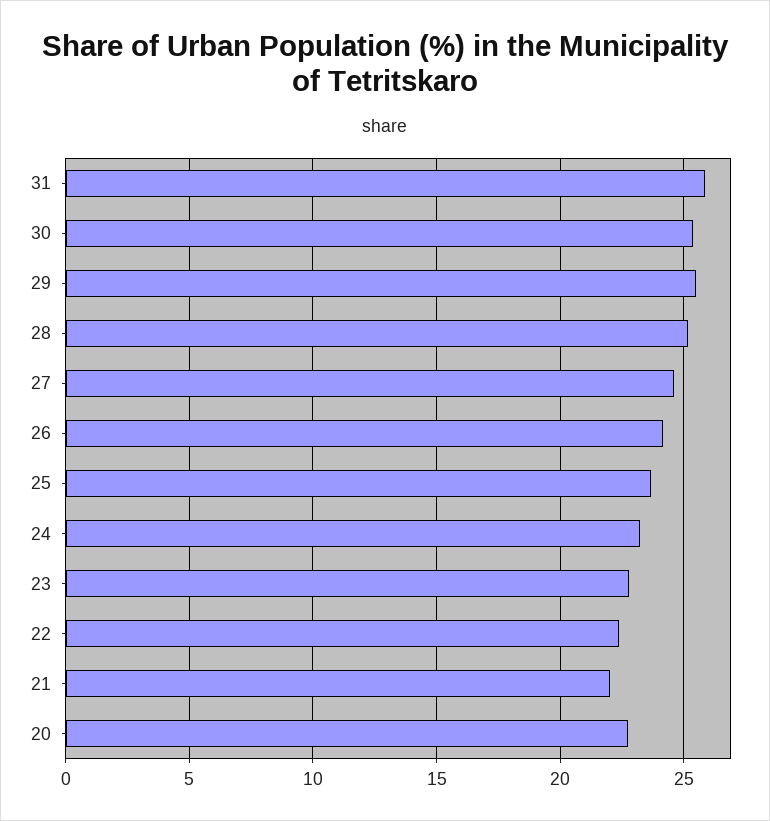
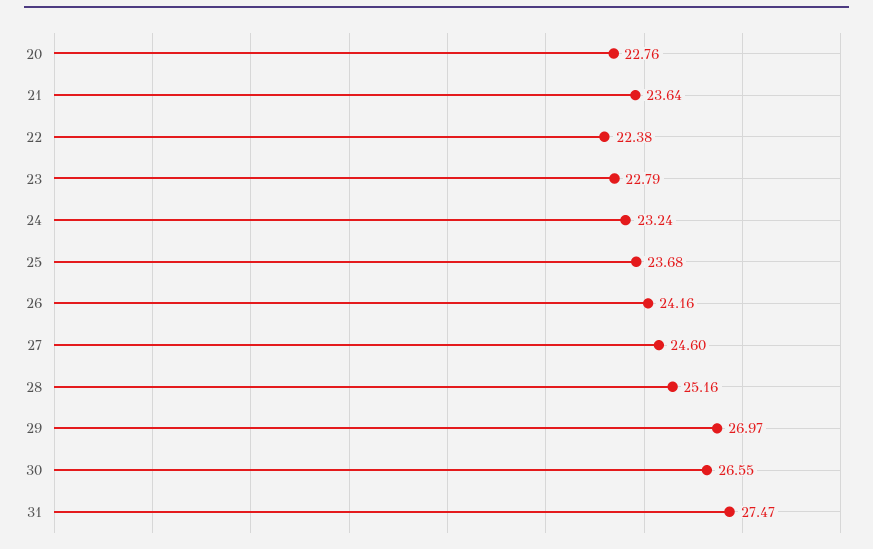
  {
-   "31": 26,
+   "31": 27.47,
-   "30": 25.5,
+   "30": 26.55,
-   "29": 25.5,
+   "29": 26.97,
    "28": 25.16,
    "27": 24.6,
    "26": 24.16,
    "25": 23.68,
    "24": 23.24,
    "23": 22.79,
    "22": 22.38,
-   "21": 22,
+   "21": 23.64,
    "20": 22.76
  }

